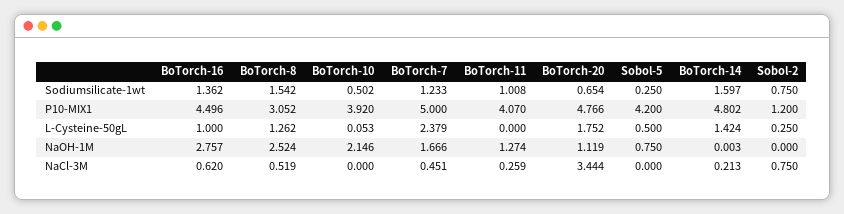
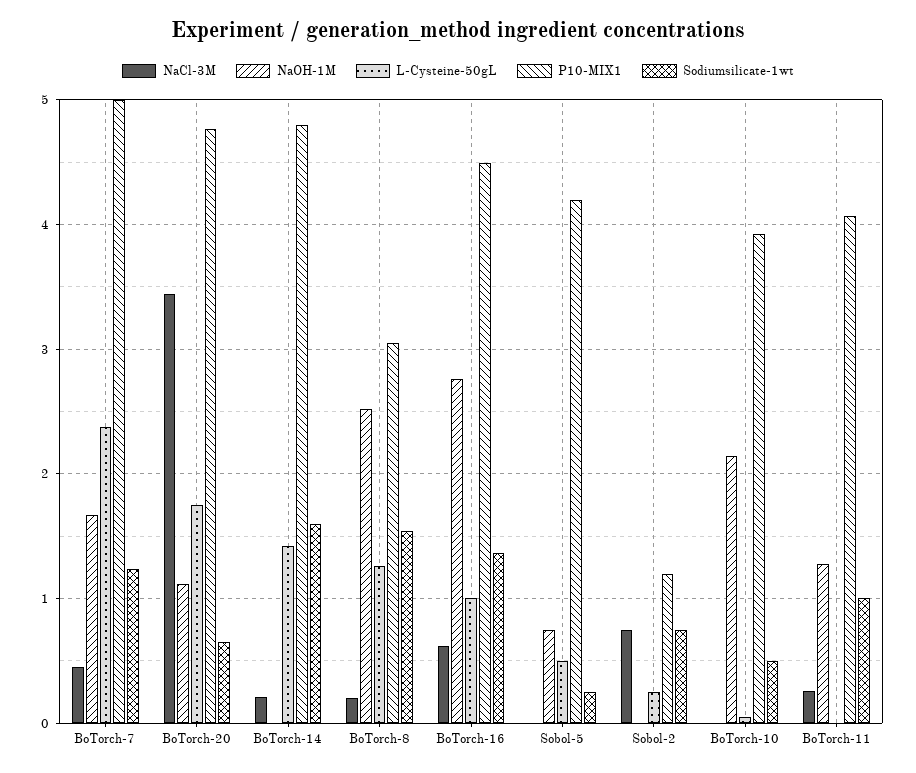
  {
    "Sodiumsilicate-1wt": {
      "BoTorch-16": 1.362,
      "BoTorch-8": 1.542,
      "BoTorch-10": 0.502,
      "BoTorch-7": 1.233,
      "BoTorch-11": 1.008,
      "BoTorch-20": 0.654,
      "Sobol-5": 0.25,
      "BoTorch-14": 1.597,
      "Sobol-2": 0.75
    },
    "P10-MIX1": {
      "BoTorch-16": 4.496,
      "BoTorch-8": 3.052,
      "BoTorch-10": 3.92,
      "BoTorch-7": 5,
      "BoTorch-11": 4.07,
      "BoTorch-20": 4.766,
      "Sobol-5": 4.2,
      "BoTorch-14": 4.802,
      "Sobol-2": 1.2
    },
    "L-Cysteine-50gL": {
      "BoTorch-16": 1,
      "BoTorch-8": 1.262,
      "BoTorch-10": 0.053,
      "BoTorch-7": 2.379,
      "BoTorch-11": 0,
      "BoTorch-20": 1.752,
      "Sobol-5": 0.5,
      "BoTorch-14": 1.424,
      "Sobol-2": 0.25
    },
    "NaOH-1M": {
      "BoTorch-16": 2.757,
      "BoTorch-8": 2.524,
      "BoTorch-10": 2.146,
      "BoTorch-7": 1.666,
      "BoTorch-11": 1.274,
      "BoTorch-20": 1.119,
      "Sobol-5": 0.75,
      "BoTorch-14": 0.003,
      "Sobol-2": 0
    },
    "NaCl-3M": {
      "BoTorch-16": 0.62,
-     "BoTorch-8": 0.519,
+     "BoTorch-8": 0.2,
      "BoTorch-10": 0,
      "BoTorch-7": 0.451,
      "BoTorch-11": 0.259,
      "BoTorch-20": 3.444,
      "Sobol-5": 0,
      "BoTorch-14": 0.213,
      "Sobol-2": 0.75
    }
  }

